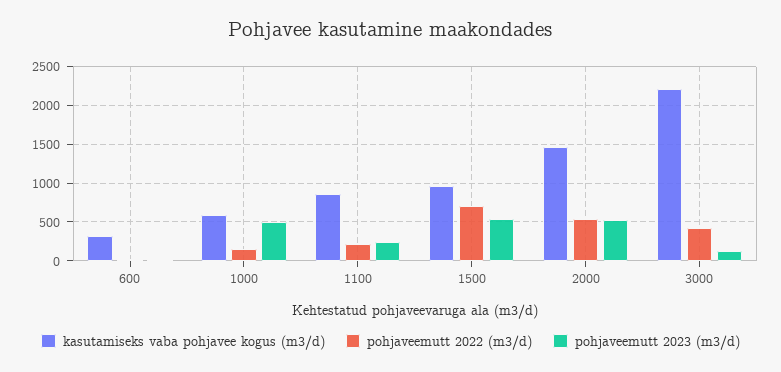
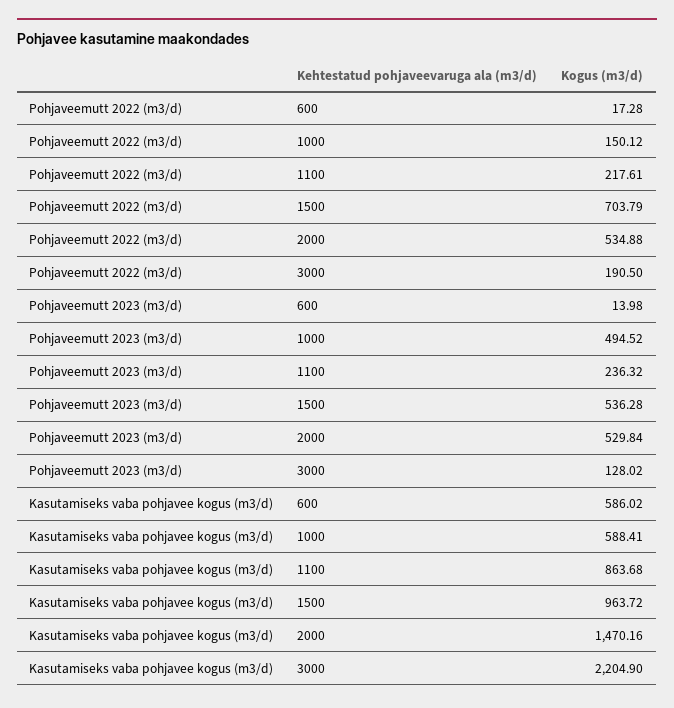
  {
    "kasutamiseks vaba pohjavee kogus (m3/d)": {
-     "600": 300,
+     "600": 586.02,
      "1000": 588.41,
      "1100": 863.68,
      "1500": 963.72,
      "2000": 1470.16,
      "3000": 2204.9
    },
    "pohjaveemutt 2022 (m3/d)": {
      "600": 17.28,
      "1000": 150.12,
      "1100": 217.61,
      "1500": 703.79,
      "2000": 534.88,
-     "3000": 400
+     "3000": 190.5
    },
    "pohjaveemutt 2023 (m3/d)": {
      "600": 13.98,
      "1000": 494.52,
      "1100": 236.32,
      "1500": 536.28,
      "2000": 529.84,
      "3000": 128.02
    }
  }

